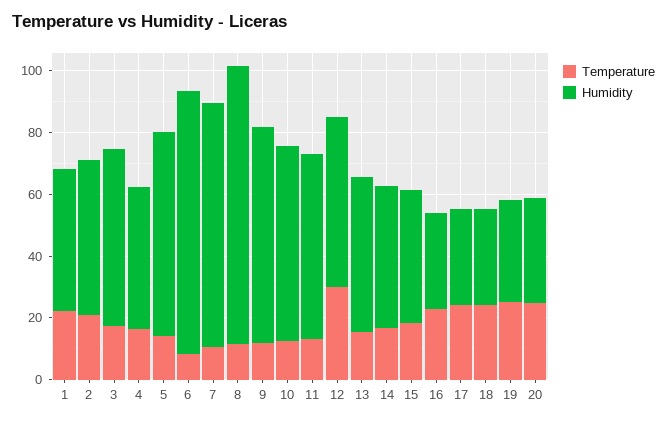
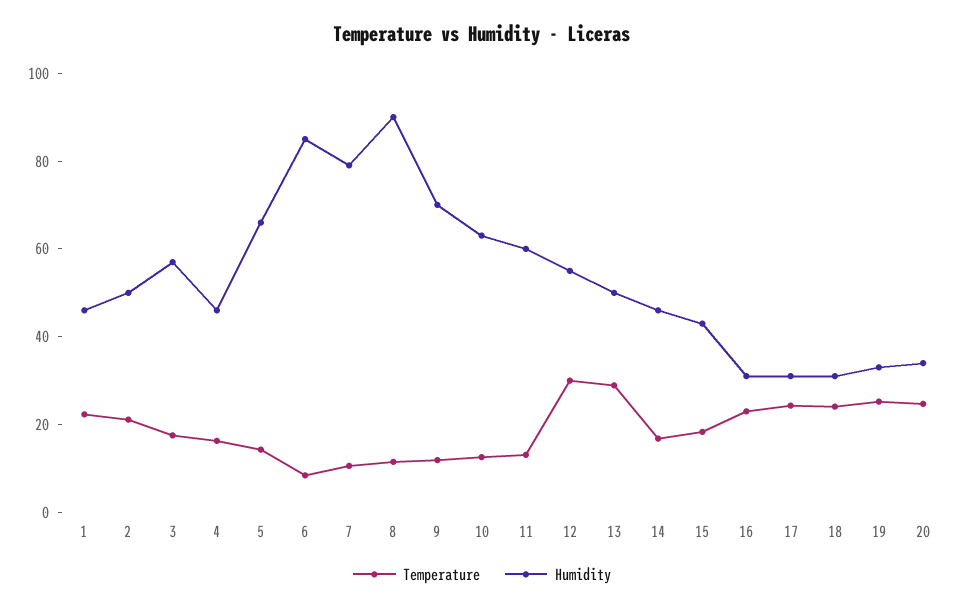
  {
    "Temperature": {
      "1": 20,
      "2": 20,
      "3": 20,
      "4": 15,
      "5": 15,
      "6": 10,
      "7": 10,
      "8": 10,
      "9": 10,
      "10": 15,
      "11": 15,
      "12": 30,
-     "13": 15,
+     "13": 30,
      "14": 15,
      "15": 20,
      "16": 25,
      "17": 25,
      "18": 25,
      "19": 25,
      "20": 25
    },
    "Humidity": {
      "1": 45,
      "2": 50,
      "3": 55,
      "4": 45,
      "5": 65,
      "6": 85,
      "7": 80,
      "8": 90,
      "9": 70,
      "10": 65,
      "11": 60,
      "12": 55,
      "13": 50,
      "14": 45,
      "15": 45,
      "16": 30,
      "17": 30,
      "18": 30,
      "19": 35,
      "20": 35
    }
  }

